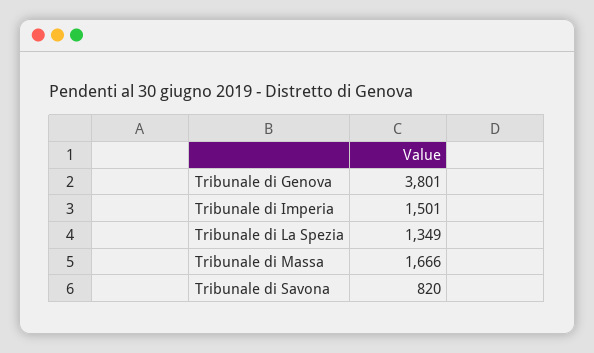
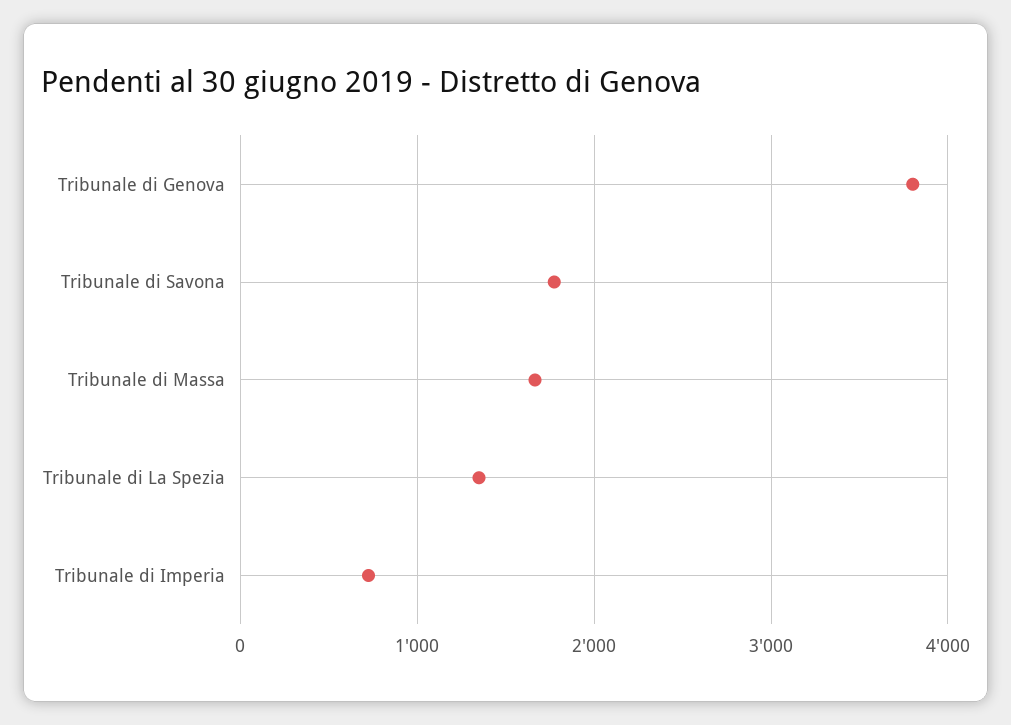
  {
    "Tribunale di Genova": 3801,
-   "Tribunale di Imperia": 1501,
+   "Tribunale di Imperia": 700,
    "Tribunale di La Spezia": 1349,
    "Tribunale di Massa": 1666,
-   "Tribunale di Savona": 820
+   "Tribunale di Savona": 1800
  }

